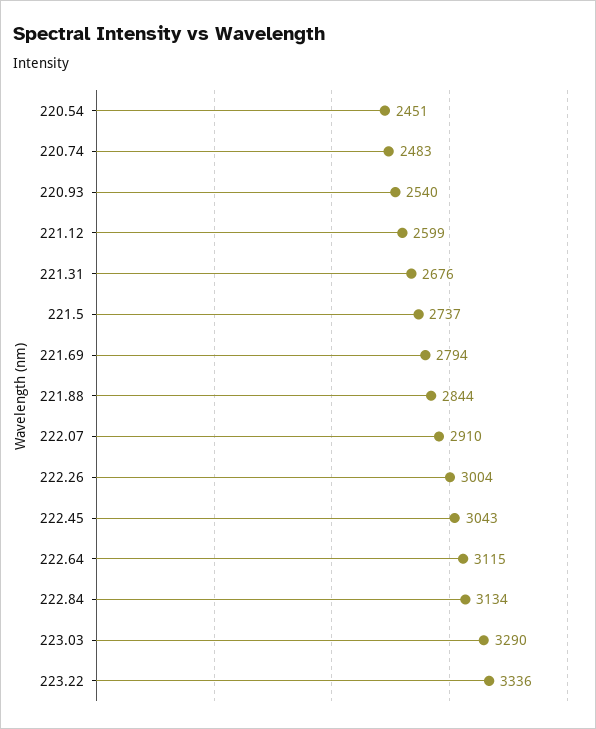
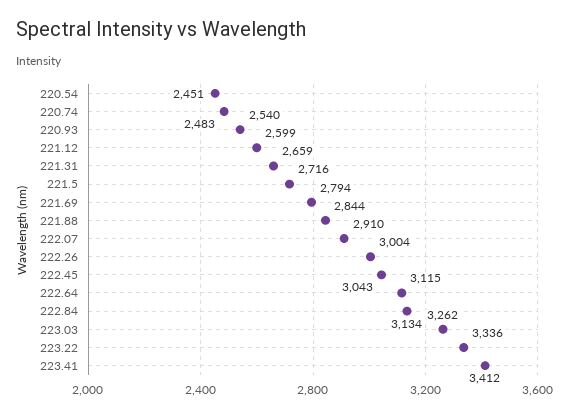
  {
    "220.54": 2451,
    "220.74": 2483,
    "220.93": 2540,
    "221.12": 2599,
-   "221.31": 2676,
+   "221.31": 2659,
-   "221.5": 2737,
+   "221.5": 2716,
    "221.69": 2794,
    "221.88": 2844,
    "222.07": 2910,
    "222.26": 3004,
    "222.45": 3043,
    "222.64": 3115,
    "222.84": 3134,
-   "223.03": 3290,
+   "223.03": 3262,
-   "223.22": 3336
+   "223.22": 3336,
+   "223.41": 3412
  }

